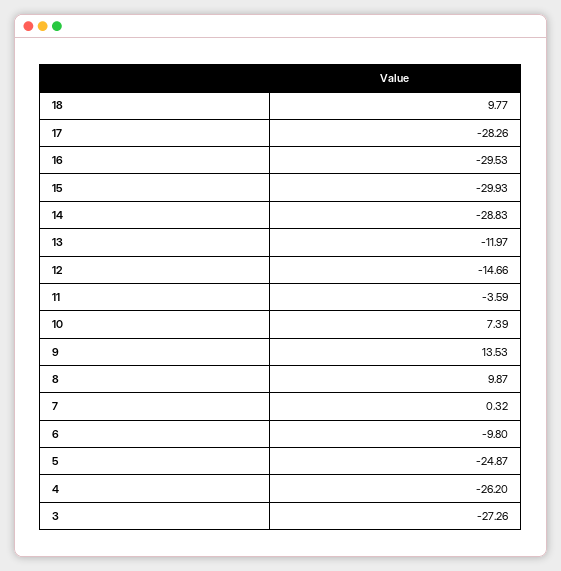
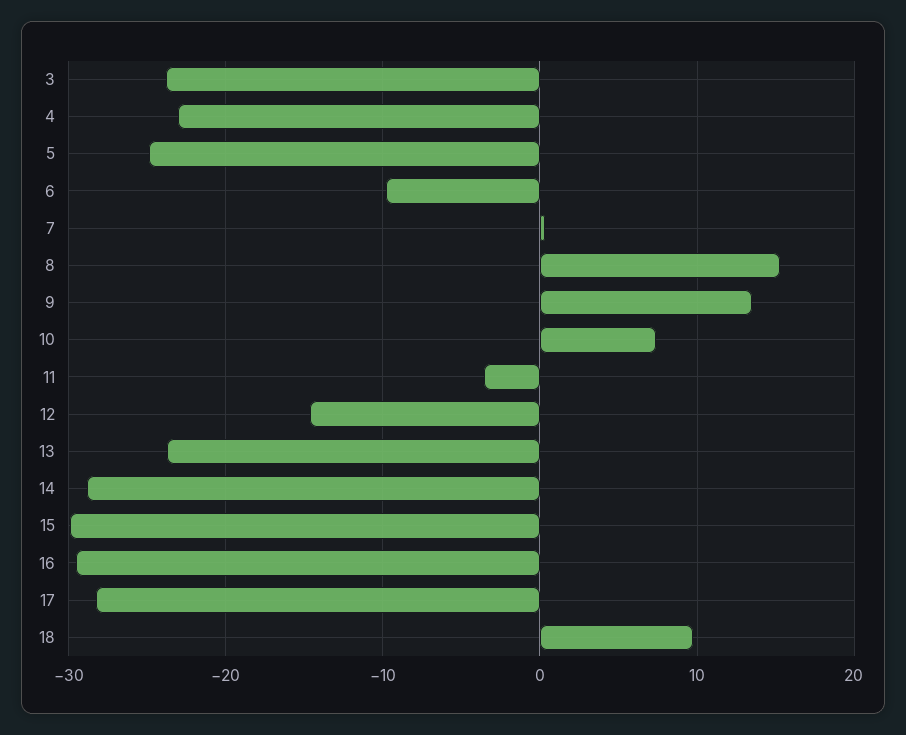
  {
    "18": 9.77,
    "17": -28.26,
    "16": -29.53,
    "15": -29.93,
    "14": -28.83,
-   "13": -11.97,
+   "13": -24,
    "12": -14.66,
    "11": -3.59,
    "10": 7.39,
    "9": 13.53,
-   "8": 9.87,
+   "8": 15,
    "7": 0.32,
    "6": -9.8,
    "5": -24.87,
-   "4": -26.2,
+   "4": -23,
-   "3": -27.26
+   "3": -24
  }

